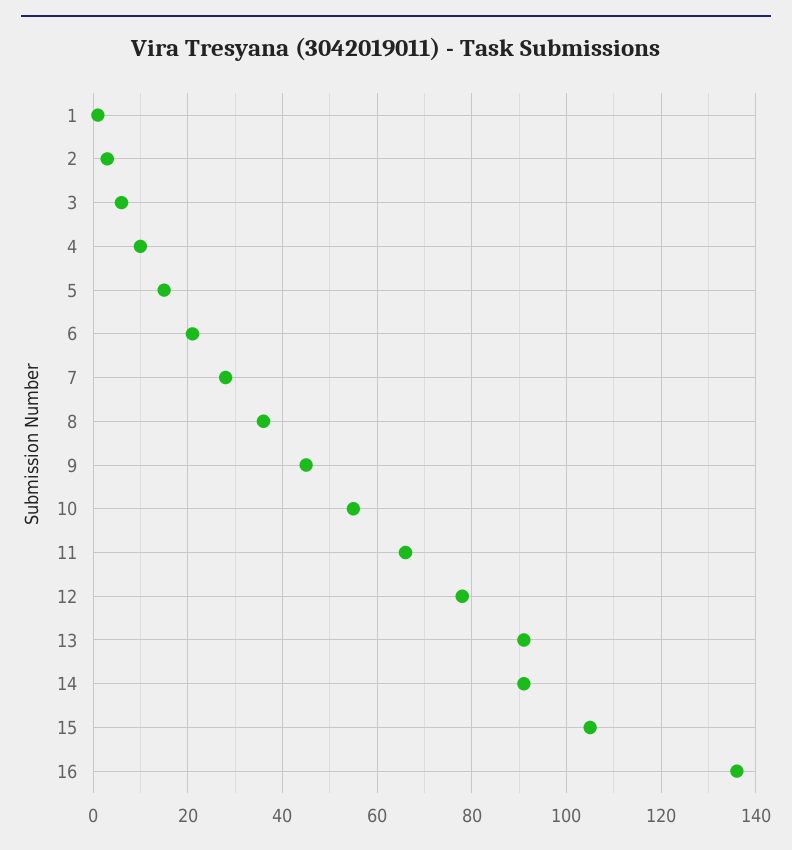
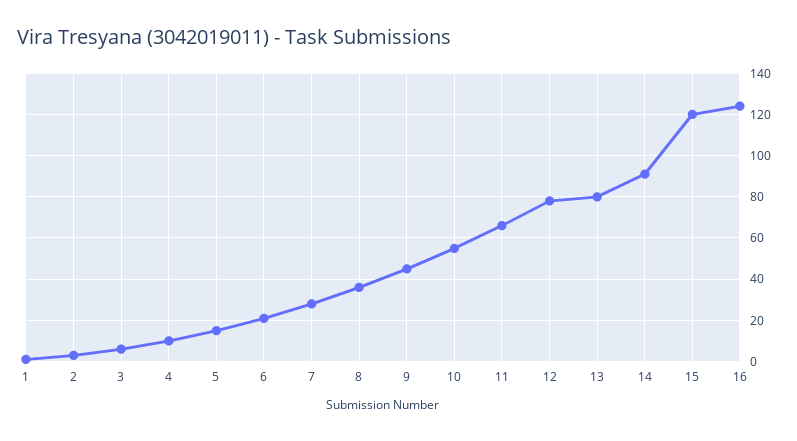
  {
    "1": 0,
    "2": 5,
    "3": 5,
    "4": 10,
    "5": 15,
    "6": 20,
    "7": 30,
    "8": 35,
    "9": 45,
    "10": 55,
    "11": 65,
    "12": 80,
-   "13": 90,
+   "13": 80,
    "14": 90,
-   "15": 105,
+   "15": 120,
-   "16": 135
+   "16": 125
  }

